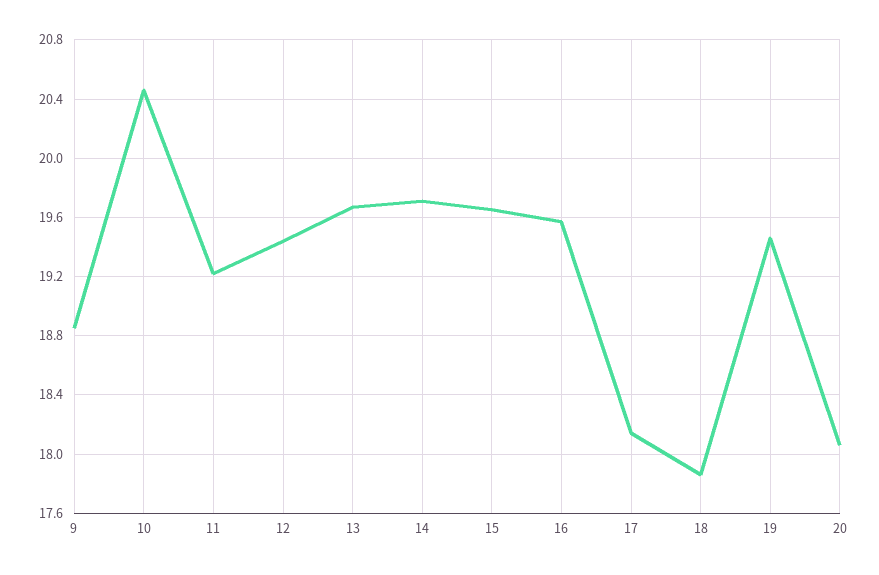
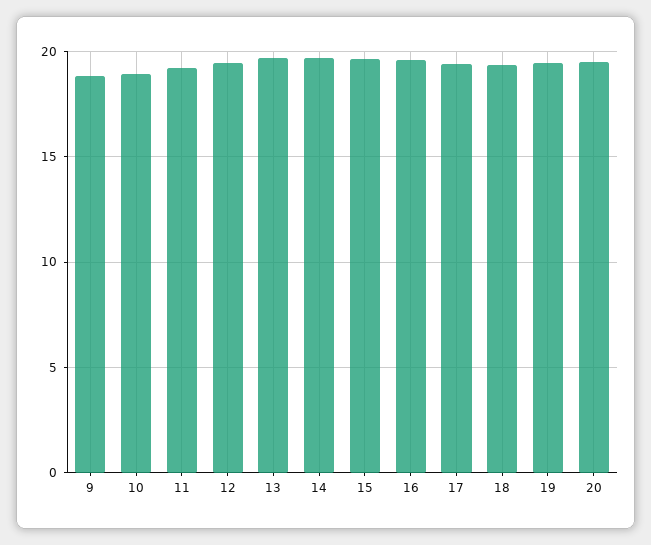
  {
    "9": 18.85,
-   "10": 20.45,
+   "10": 19,
    "11": 19.2,
    "12": 19.45,
    "13": 19.65,
    "14": 19.7,
    "15": 19.65,
    "16": 19.55,
-   "17": 18.15,
+   "17": 19.5,
-   "18": 17.85,
+   "18": 19.5,
    "19": 19.45,
-   "20": 18.05
+   "20": 19.5
  }

